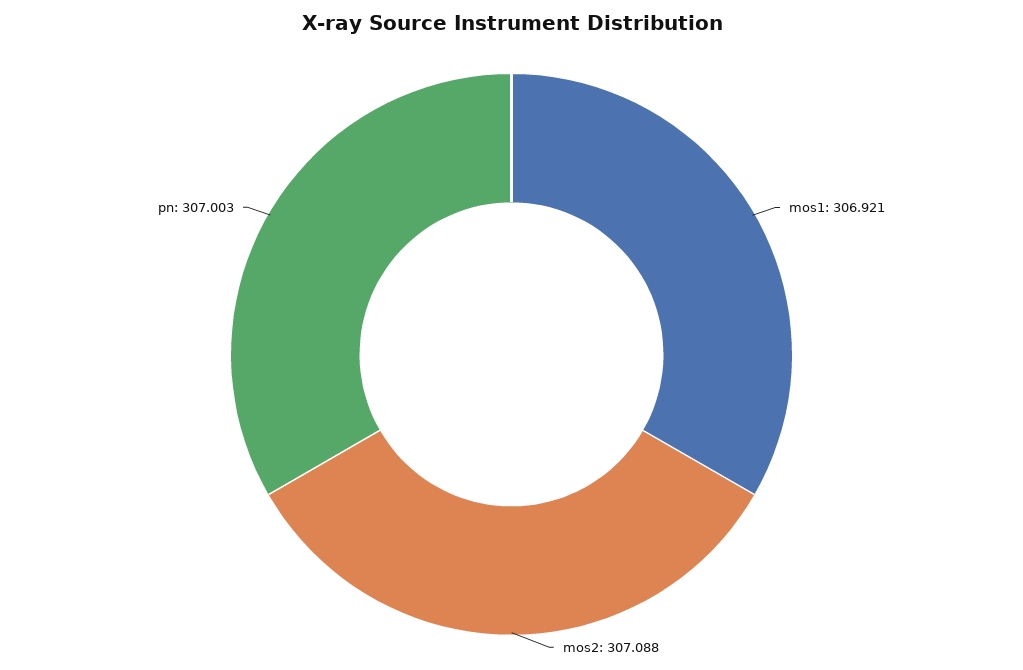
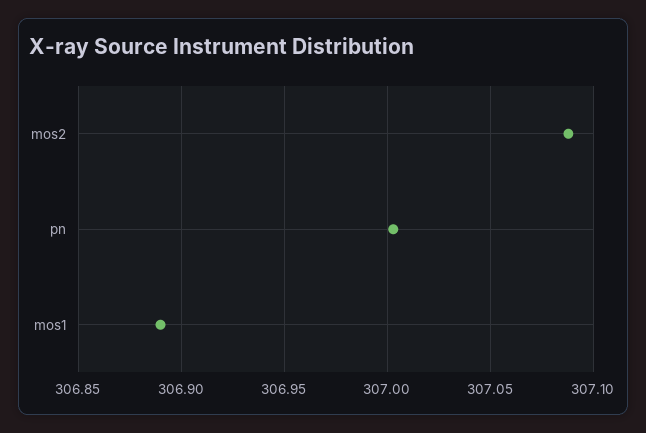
  {
-   "mos1": 306.921,
+   "mos1": 306.89,
    "mos2": 307.088,
    "pn": 307.003
  }

